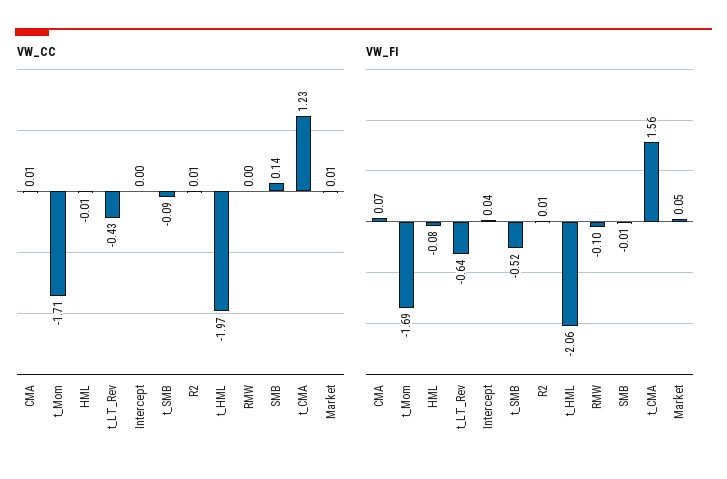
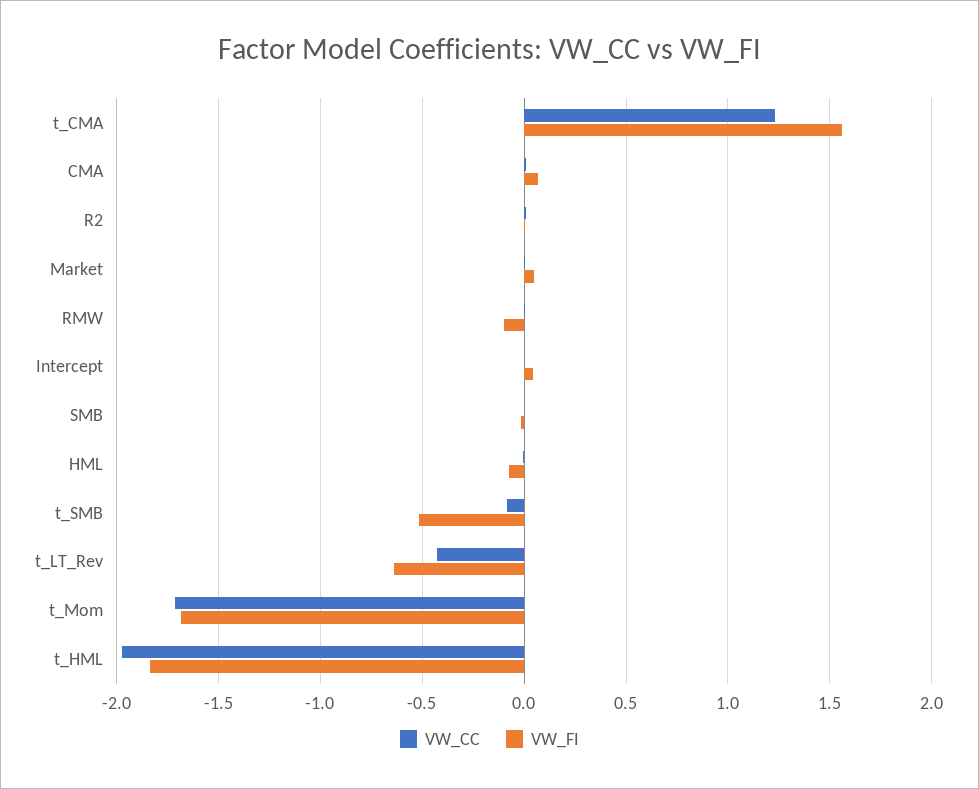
  {
    "VW_CC": {
      "CMA": 0.01,
      "t_Mom": -1.71,
      "HML": -0.01,
      "t_LT_Rev": -0.43,
      "Intercept": 0,
      "t_SMB": -0.09,
      "R2": 0.01,
      "t_HML": -1.97,
      "RMW": 0,
-     "SMB": 0.14,
+     "SMB": 0,
      "t_CMA": 1.23,
      "Market": 0.01
    },
    "VW_FI": {
      "CMA": 0.07,
      "t_Mom": -1.69,
      "HML": -0.08,
      "t_LT_Rev": -0.64,
      "Intercept": 0.04,
      "t_SMB": -0.52,
      "R2": 0.01,
-     "t_HML": -2.06,
+     "t_HML": -1.85,
      "RMW": -0.1,
      "SMB": -0.01,
      "t_CMA": 1.56,
      "Market": 0.05
    }
  }

